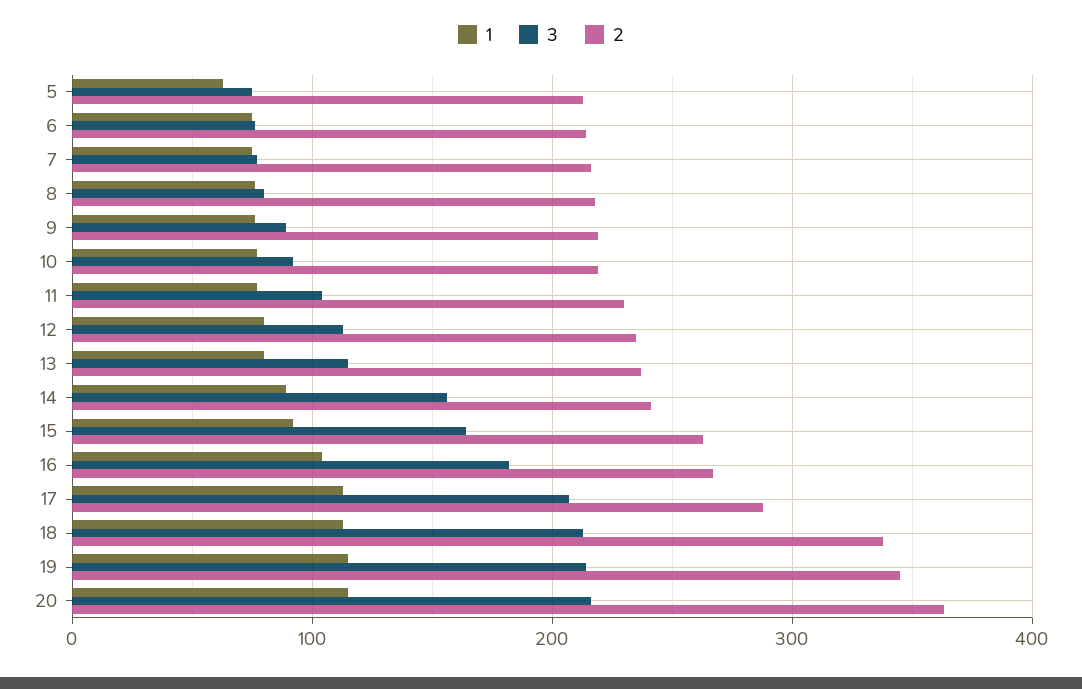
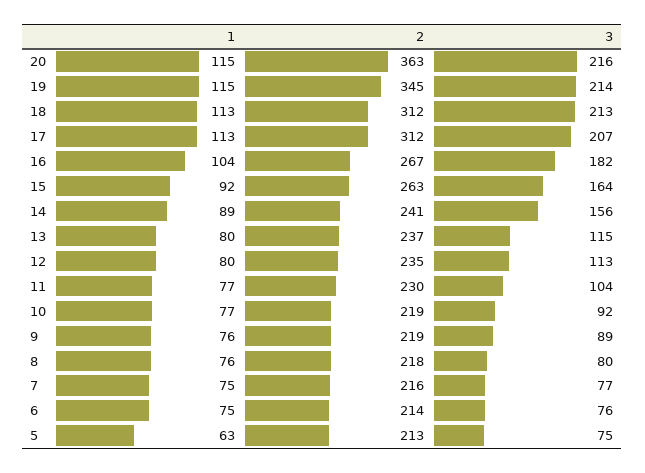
  {
    "1": {
      "5": 63,
      "6": 75,
      "7": 75,
      "8": 76,
      "9": 76,
      "10": 77,
      "11": 77,
      "12": 80,
      "13": 80,
      "14": 89,
      "15": 92,
      "16": 104,
      "17": 113,
      "18": 113,
      "19": 115,
      "20": 115
    },
    "3": {
      "5": 75,
      "6": 76,
      "7": 77,
      "8": 80,
      "9": 89,
      "10": 92,
      "11": 104,
      "12": 113,
      "13": 115,
      "14": 156,
      "15": 164,
      "16": 182,
      "17": 207,
      "18": 213,
      "19": 214,
      "20": 216
    },
    "2": {
      "5": 213,
      "6": 214,
      "7": 216,
      "8": 218,
      "9": 219,
      "10": 219,
      "11": 230,
      "12": 235,
      "13": 237,
      "14": 241,
      "15": 263,
      "16": 267,
-     "17": 290,
+     "17": 312,
-     "18": 340,
+     "18": 312,
      "19": 345,
      "20": 363
    }
  }

